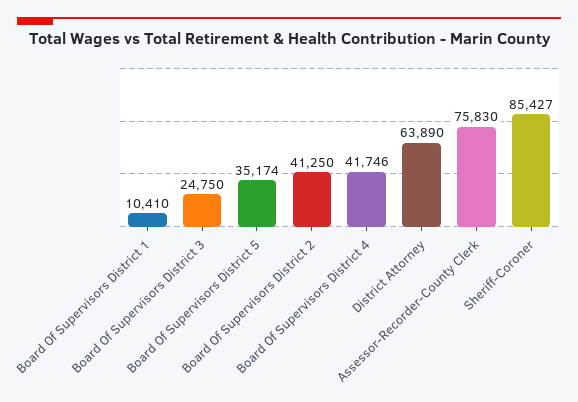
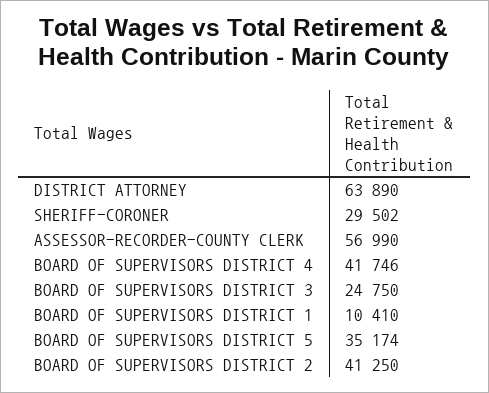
  {
    "Board Of Supervisors District 1": 10410,
    "Board Of Supervisors District 3": 24750,
    "Board Of Supervisors District 5": 35174,
    "Board Of Supervisors District 2": 41250,
    "Board Of Supervisors District 4": 41746,
    "District Attorney": 63890,
-   "Assessor-Recorder-County Clerk": 75830,
+   "Assessor-Recorder-County Clerk": 56990,
-   "Sheriff-Coroner": 85427
+   "Sheriff-Coroner": 29502
  }

